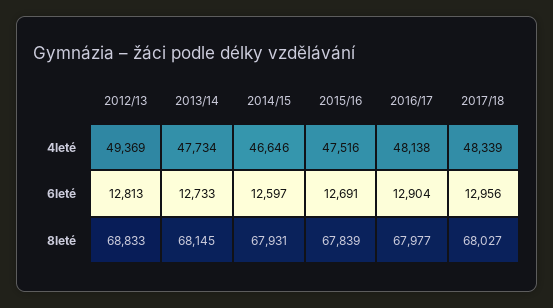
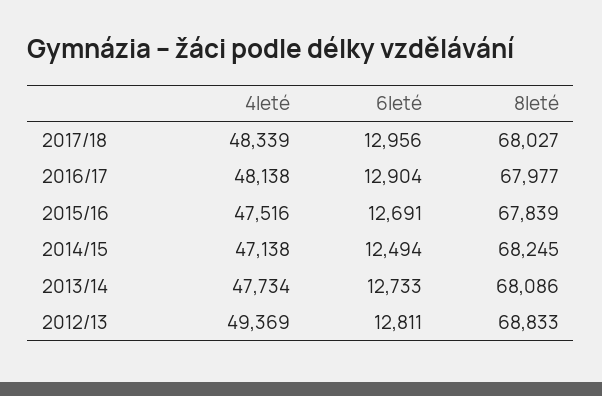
  {
    "2012/13": {
      "4leté": 49369,
-     "6leté": 12813,
+     "6leté": 12811,
      "8leté": 68833
    },
    "2013/14": {
      "4leté": 47734,
      "6leté": 12733,
-     "8leté": 68145
+     "8leté": 68086
    },
    "2014/15": {
-     "4leté": 46646,
+     "4leté": 47138,
-     "6leté": 12597,
+     "6leté": 12494,
-     "8leté": 67931
+     "8leté": 68245
    },
    "2015/16": {
      "4leté": 47516,
      "6leté": 12691,
      "8leté": 67839
    },
    "2016/17": {
      "4leté": 48138,
      "6leté": 12904,
      "8leté": 67977
    },
    "2017/18": {
      "4leté": 48339,
      "6leté": 12956,
      "8leté": 68027
    }
  }

